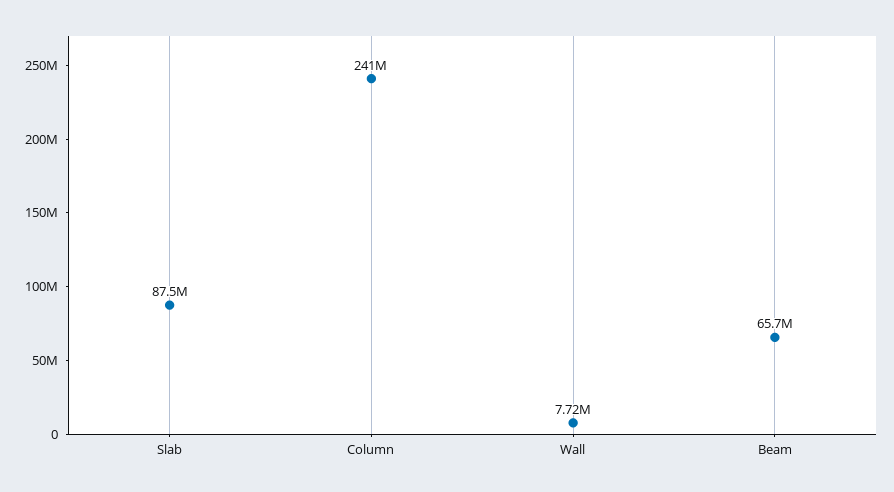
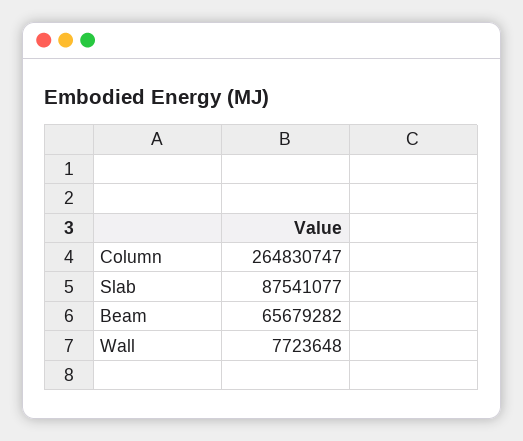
  {
    "Slab": 87541077,
-   "Column": 241000000,
+   "Column": 264830747,
    "Wall": 7723648,
    "Beam": 65679282
  }

